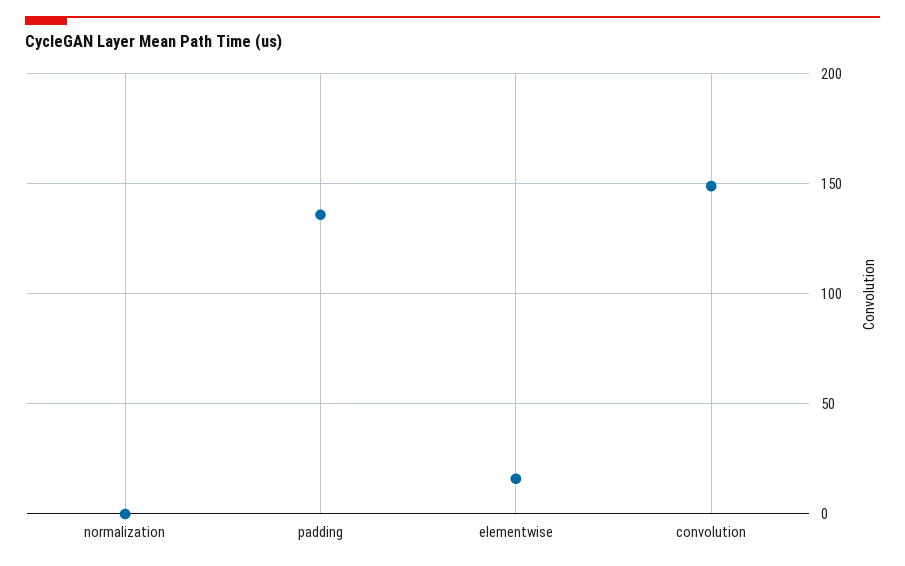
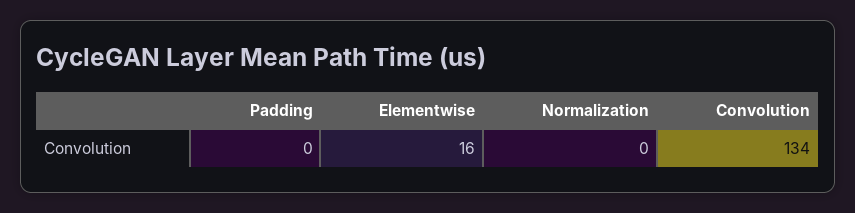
  {
    "normalization": 0,
-   "padding": 135,
+   "padding": 0,
    "elementwise": 16,
-   "convolution": 150
+   "convolution": 134
  }

